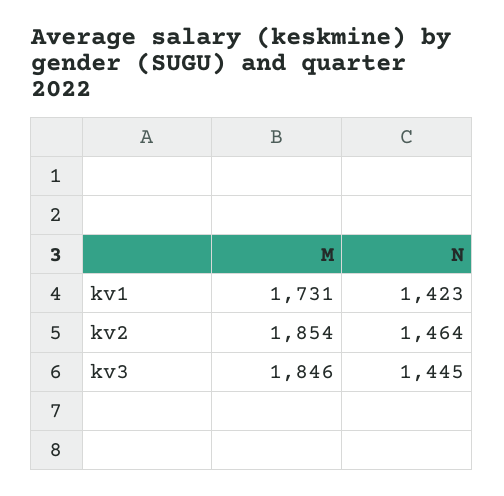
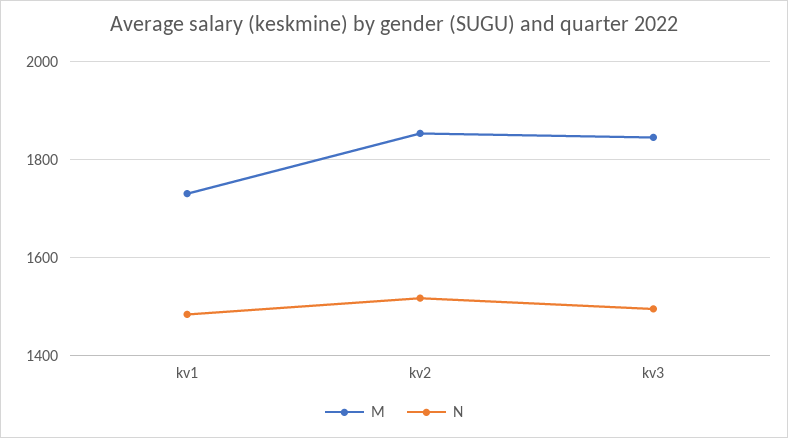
  {
    "M": {
      "kv1": 1731,
      "kv2": 1854,
      "kv3": 1846
    },
    "N": {
-     "kv1": 1423,
+     "kv1": 1480,
-     "kv2": 1464,
+     "kv2": 1520,
-     "kv3": 1445
+     "kv3": 1500
    }
  }

